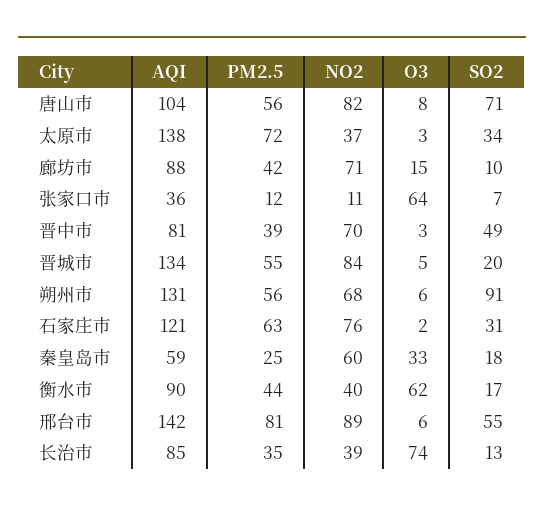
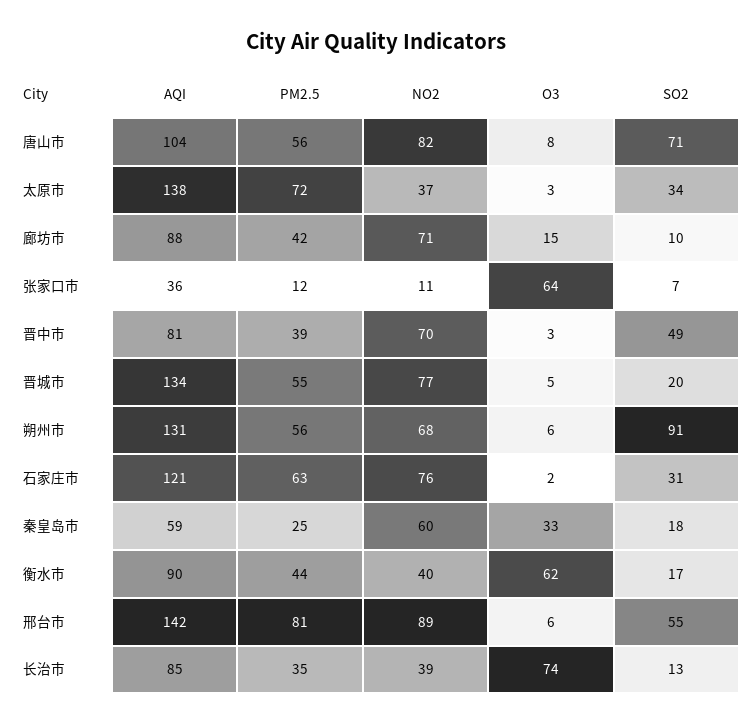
  {
    "AQI": {
      "唐山市": 104,
      "太原市": 138,
      "廊坊市": 88,
      "张家口市": 36,
      "晋中市": 81,
      "晋城市": 134,
      "朔州市": 131,
      "石家庄市": 121,
      "秦皇岛市": 59,
      "衡水市": 90,
      "邢台市": 142,
      "长治市": 85
    },
    "PM2.5": {
      "唐山市": 56,
      "太原市": 72,
      "廊坊市": 42,
      "张家口市": 12,
      "晋中市": 39,
      "晋城市": 55,
      "朔州市": 56,
      "石家庄市": 63,
      "秦皇岛市": 25,
      "衡水市": 44,
      "邢台市": 81,
      "长治市": 35
    },
    "NO2": {
      "唐山市": 82,
      "太原市": 37,
      "廊坊市": 71,
      "张家口市": 11,
      "晋中市": 70,
-     "晋城市": 84,
+     "晋城市": 77,
      "朔州市": 68,
      "石家庄市": 76,
      "秦皇岛市": 60,
      "衡水市": 40,
      "邢台市": 89,
      "长治市": 39
    },
    "O3": {
      "唐山市": 8,
      "太原市": 3,
      "廊坊市": 15,
      "张家口市": 64,
      "晋中市": 3,
      "晋城市": 5,
      "朔州市": 6,
      "石家庄市": 2,
      "秦皇岛市": 33,
      "衡水市": 62,
      "邢台市": 6,
      "长治市": 74
    },
    "SO2": {
      "唐山市": 71,
      "太原市": 34,
      "廊坊市": 10,
      "张家口市": 7,
      "晋中市": 49,
      "晋城市": 20,
      "朔州市": 91,
      "石家庄市": 31,
      "秦皇岛市": 18,
      "衡水市": 17,
      "邢台市": 55,
      "长治市": 13
    }
  }

